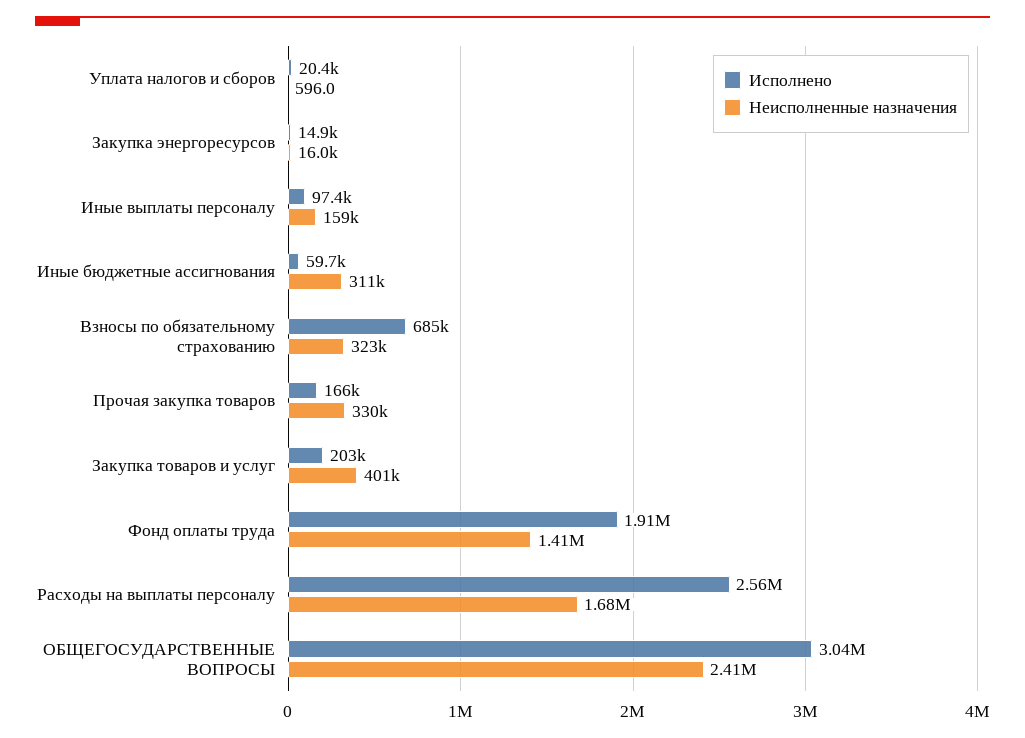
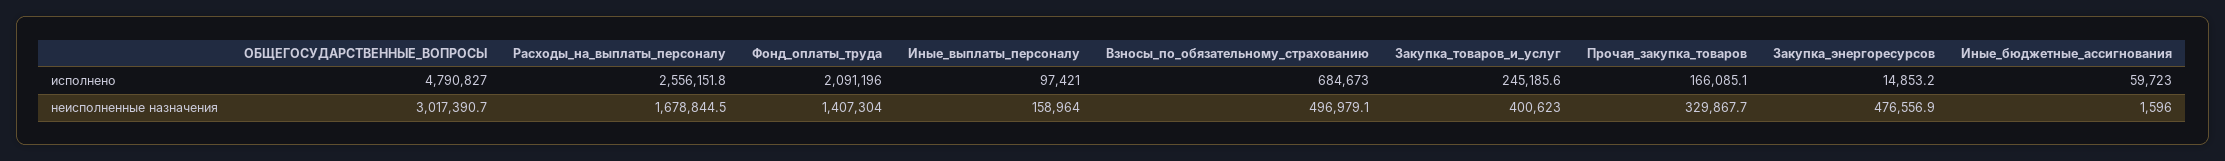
  {
    "Исполнено": {
-     "Уплата налогов и сборов": 20400,
      "Закупка энергоресурсов": 14853.2,
      "Иные выплаты персоналу": 97421,
      "Иные бюджетные ассигнования": 59723,
      "Взносы по обязательному страхованию": 684673,
      "Прочая закупка товаров": 166085.1,
-     "Закупка товаров и услуг": 203000,
+     "Закупка товаров и услуг": 245185.6,
-     "Фонд оплаты труда": 1910000,
+     "Фонд оплаты труда": 2091196,
      "Расходы на выплаты персоналу": 2556151.8,
-     "ОБЩЕГОСУДАРСТВЕННЫЕ ВОПРОСЫ": 3040000
+     "ОБЩЕГОСУДАРСТВЕННЫЕ ВОПРОСЫ": 4790827
    },
    "Неисполненные назначения": {
-     "Уплата налогов и сборов": 596,
-     "Закупка энергоресурсов": 16000,
+     "Закупка энергоресурсов": 476556.9,
      "Иные выплаты персоналу": 158964,
-     "Иные бюджетные ассигнования": 311000,
+     "Иные бюджетные ассигнования": 1596,
-     "Взносы по обязательному страхованию": 323000,
+     "Взносы по обязательному страхованию": 496979.1,
      "Прочая закупка товаров": 329867.7,
      "Закупка товаров и услуг": 400623,
      "Фонд оплаты труда": 1407304,
      "Расходы на выплаты персоналу": 1678844.5,
-     "ОБЩЕГОСУДАРСТВЕННЫЕ ВОПРОСЫ": 2410000
+     "ОБЩЕГОСУДАРСТВЕННЫЕ ВОПРОСЫ": 3017390.7
    }
  }

